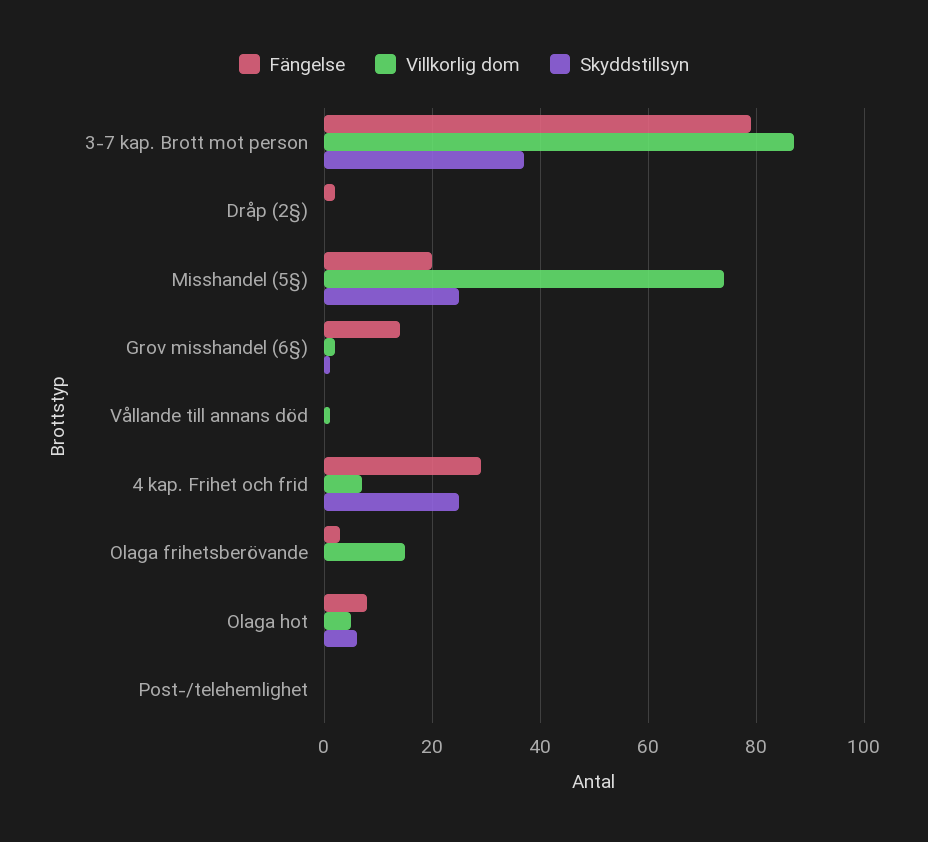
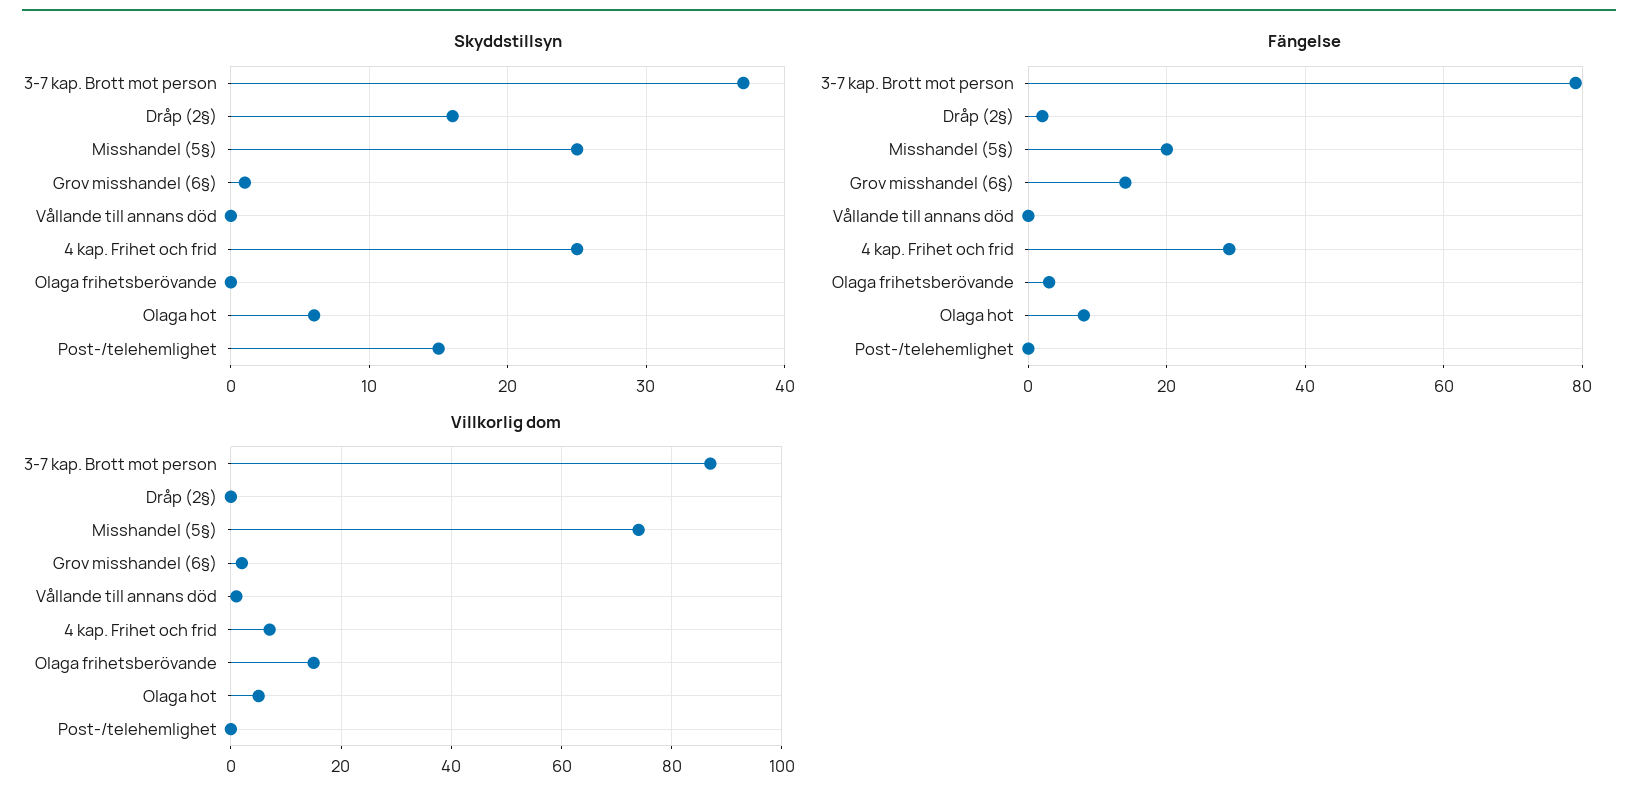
  {
    "Fängelse": {
      "3-7 kap. Brott mot person": 80,
      "Dråp (2§)": 0,
      "Misshandel (5§)": 20,
      "Grov misshandel (6§)": 15,
      "Vållande till annans död": 0,
      "4 kap. Frihet och frid": 30,
      "Olaga frihetsberövande": 5,
      "Olaga hot": 10,
      "Post-/telehemlighet": 0
    },
    "Villkorlig dom": {
      "3-7 kap. Brott mot person": 85,
      "Dråp (2§)": 0,
      "Misshandel (5§)": 75,
      "Grov misshandel (6§)": 0,
      "Vållande till annans död": 0,
      "4 kap. Frihet och frid": 5,
      "Olaga frihetsberövande": 15,
      "Olaga hot": 5,
      "Post-/telehemlighet": 0
    },
    "Skyddstillsyn": {
      "3-7 kap. Brott mot person": 37,
-     "Dråp (2§)": 0,
+     "Dråp (2§)": 16,
      "Misshandel (5§)": 25,
      "Grov misshandel (6§)": 1,
      "Vållande till annans död": 0,
      "4 kap. Frihet och frid": 25,
      "Olaga frihetsberövande": 0,
      "Olaga hot": 6,
-     "Post-/telehemlighet": 0
+     "Post-/telehemlighet": 15
    }
  }

